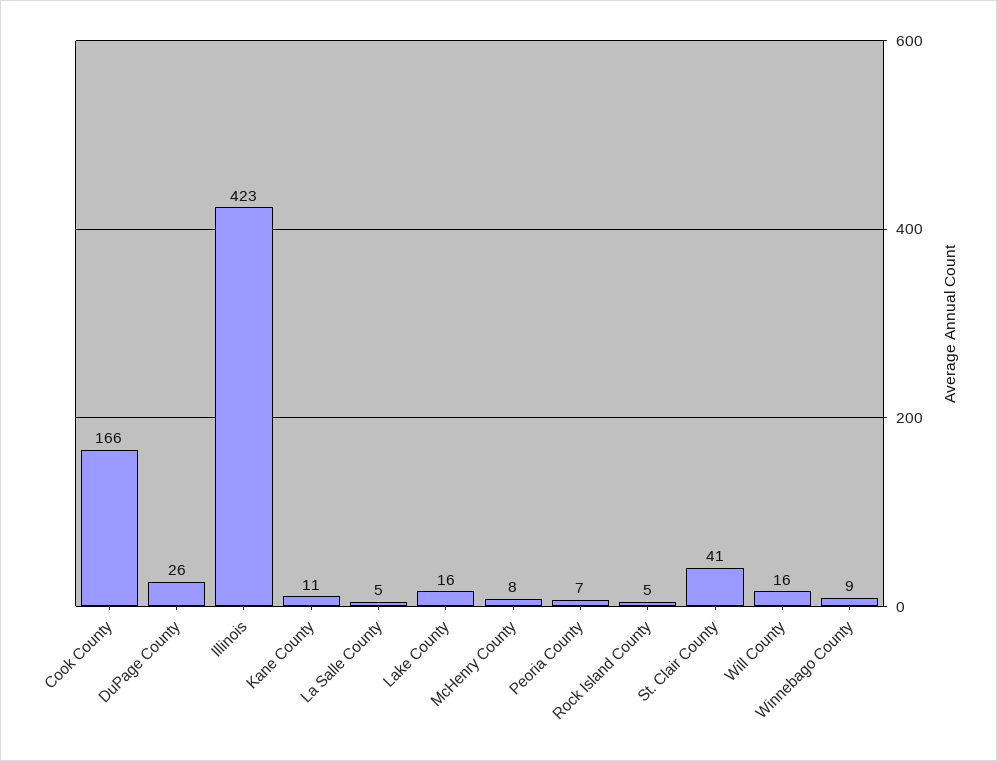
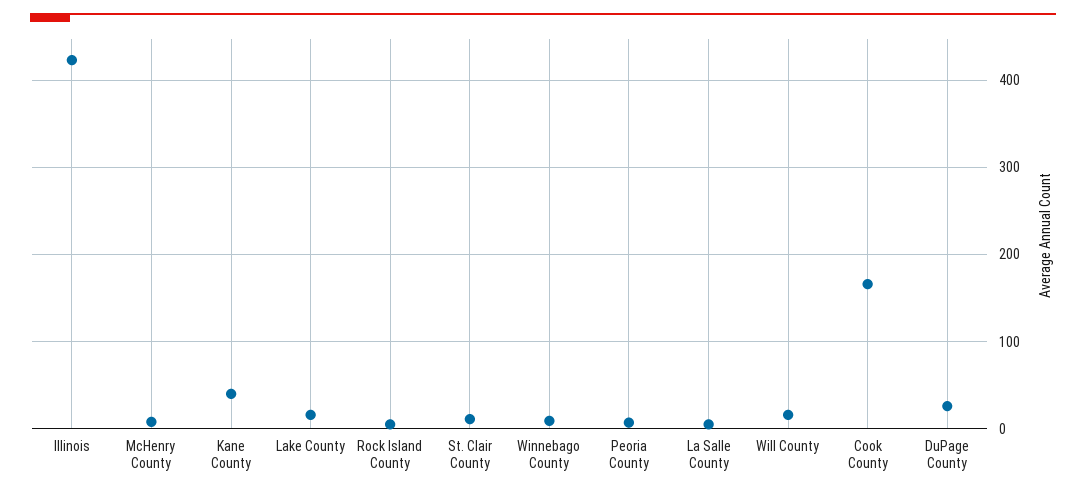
  {
    "Cook County": 166,
    "DuPage County": 26,
    "Illinois": 423,
-   "Kane County": 11,
+   "Kane County": 40,
    "La Salle County": 5,
    "Lake County": 16,
    "McHenry County": 8,
    "Peoria County": 7,
    "Rock Island County": 5,
-   "St. Clair County": 41,
+   "St. Clair County": 10,
    "Will County": 16,
    "Winnebago County": 9
  }

